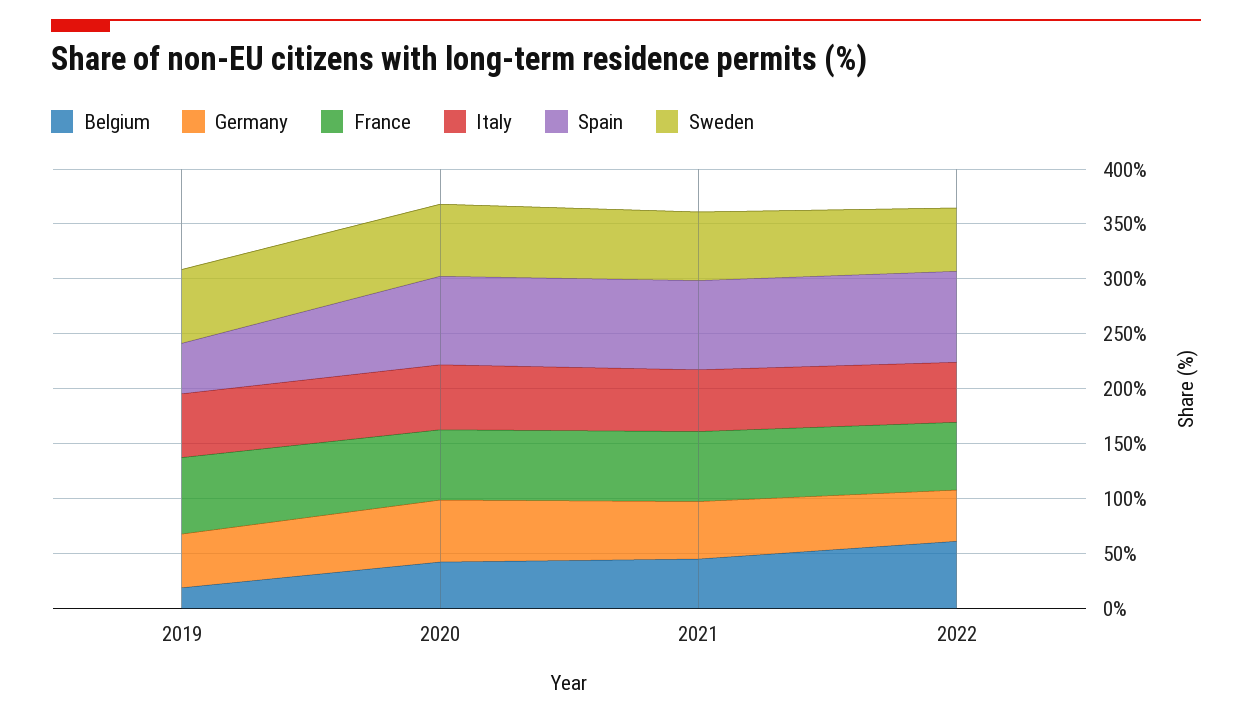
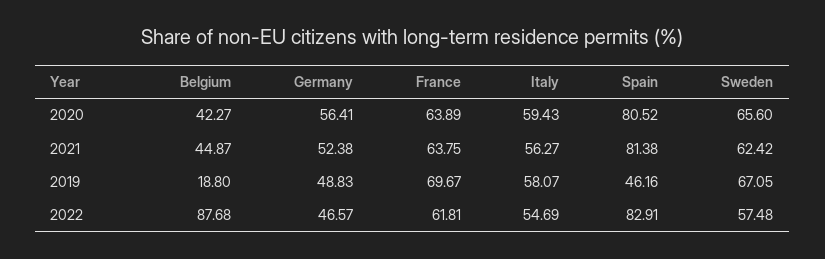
  {
    "Belgium": {
      "2019": 18.8,
      "2020": 42.27,
      "2021": 44.87,
-     "2022": 60
+     "2022": 87.68
    },
    "Germany": {
      "2019": 48.83,
      "2020": 56.41,
      "2021": 52.38,
      "2022": 46.57
    },
    "France": {
      "2019": 69.67,
      "2020": 63.89,
      "2021": 63.75,
      "2022": 61.81
    },
    "Italy": {
      "2019": 58.07,
      "2020": 59.43,
      "2021": 56.27,
      "2022": 54.69
    },
    "Spain": {
      "2019": 46.16,
      "2020": 80.52,
      "2021": 81.38,
      "2022": 82.91
    },
    "Sweden": {
      "2019": 67.05,
      "2020": 65.6,
      "2021": 62.42,
      "2022": 57.48
    }
  }

